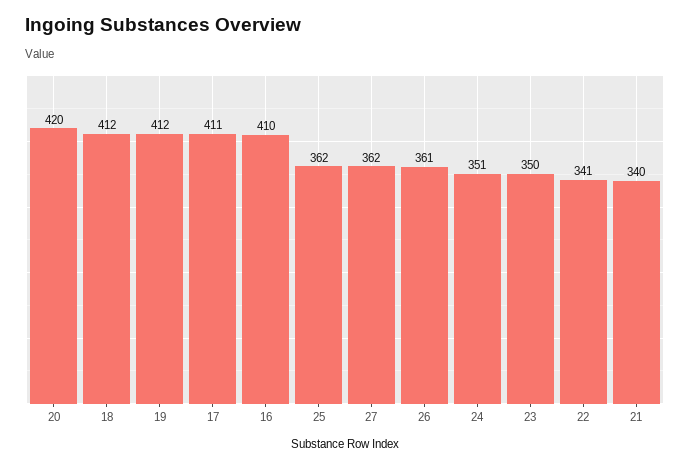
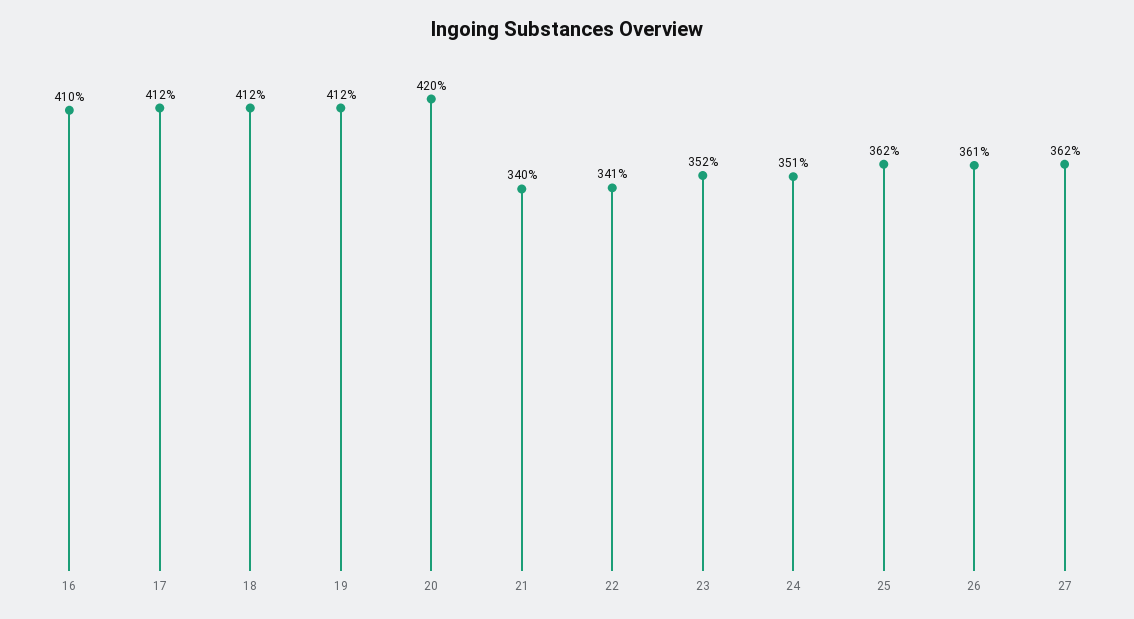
  {
    "20": 420,
    "18": 412,
    "19": 412,
-   "17": 411,
+   "17": 412,
    "16": 410,
    "25": 362,
    "27": 362,
    "26": 361,
    "24": 351,
-   "23": 350,
+   "23": 352,
    "22": 341,
    "21": 340
  }

